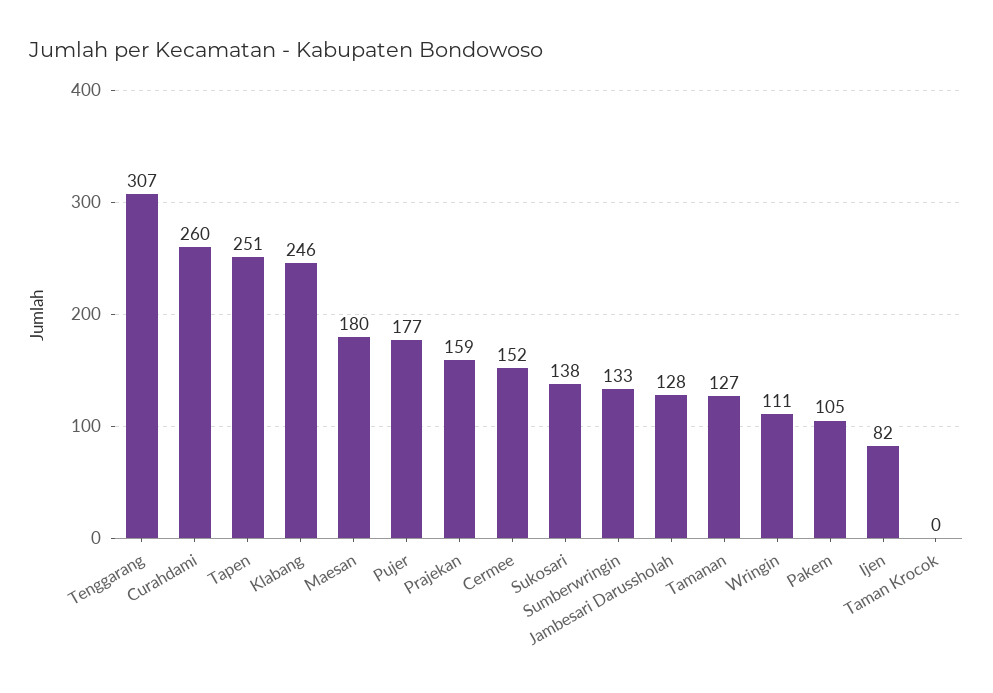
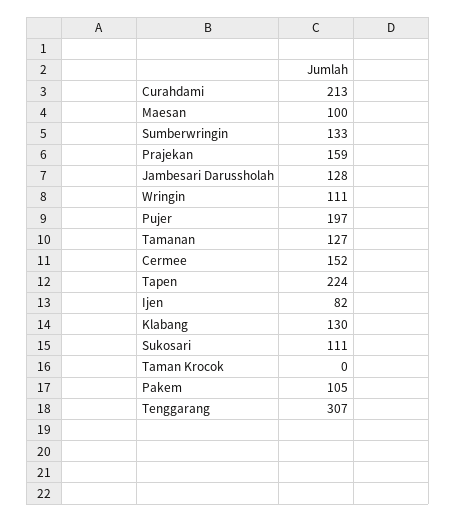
  {
    "Tenggarang": 307,
-   "Curahdami": 260,
+   "Curahdami": 213,
-   "Tapen": 251,
+   "Tapen": 224,
-   "Klabang": 246,
+   "Klabang": 130,
-   "Maesan": 180,
+   "Maesan": 100,
-   "Pujer": 177,
+   "Pujer": 197,
    "Prajekan": 159,
    "Cermee": 152,
-   "Sukosari": 138,
+   "Sukosari": 111,
    "Sumberwringin": 133,
    "Jambesari Darussholah": 128,
    "Tamanan": 127,
    "Wringin": 111,
    "Pakem": 105,
    "Ijen": 82,
    "Taman Krocok": 0
  }

